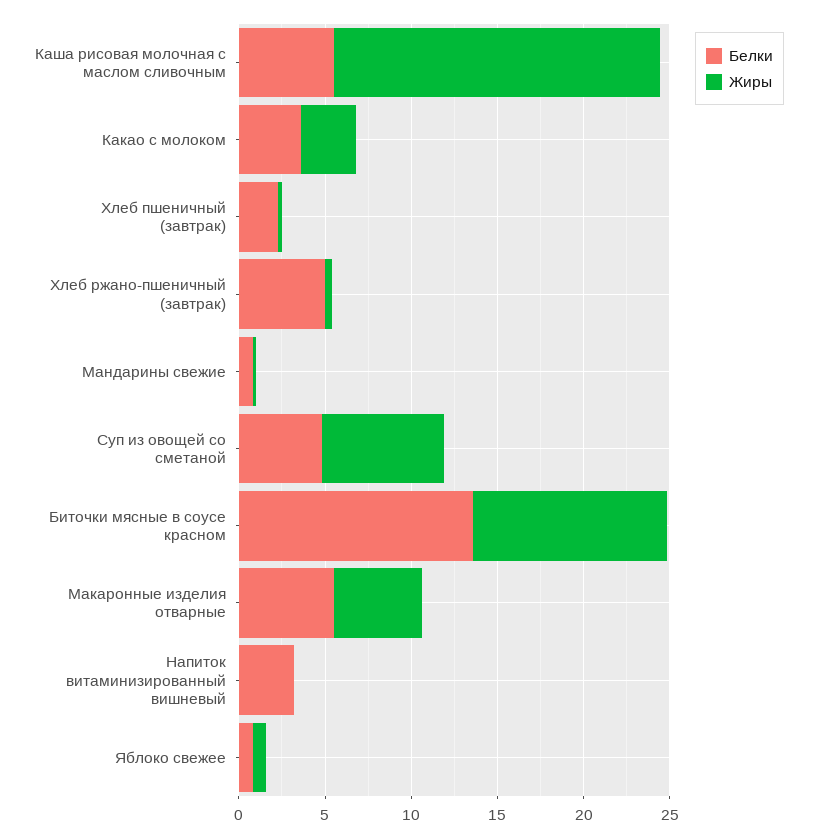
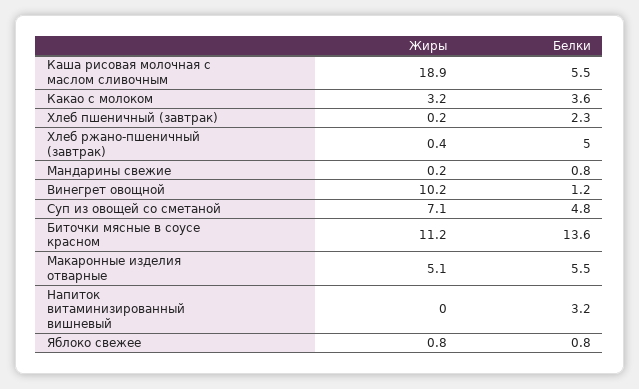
  {
    "Белки": {
      "Каша рисовая молочная с маслом сливочным": 5.5,
      "Какао с молоком": 3.6,
      "Хлеб пшеничный (завтрак)": 2.3,
      "Хлеб ржано-пшеничный (завтрак)": 5,
      "Мандарины свежие": 0.8,
      "Суп из овощей со сметаной": 4.8,
      "Биточки мясные в соусе красном": 13.6,
      "Макаронные изделия отварные": 5.5,
      "Напиток витаминизированный вишневый": 3.2,
-     "Яблоко свежее": 0.8
+     "Яблоко свежее": 0.8,
+     "Винегрет овощной": 1.2
    },
    "Жиры": {
      "Каша рисовая молочная с маслом сливочным": 18.9,
      "Какао с молоком": 3.2,
      "Хлеб пшеничный (завтрак)": 0.2,
      "Хлеб ржано-пшеничный (завтрак)": 0.4,
      "Мандарины свежие": 0.2,
      "Суп из овощей со сметаной": 7.1,
      "Биточки мясные в соусе красном": 11.2,
      "Макаронные изделия отварные": 5.1,
      "Напиток витаминизированный вишневый": 0,
-     "Яблоко свежее": 0.8
+     "Яблоко свежее": 0.8,
+     "Винегрет овощной": 10.2
    }
  }

